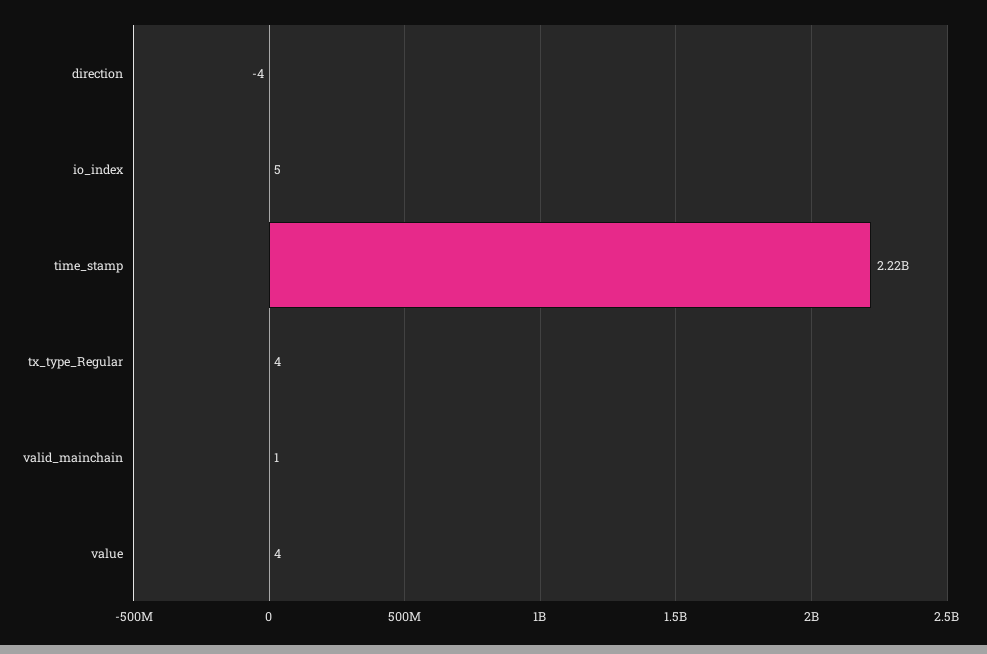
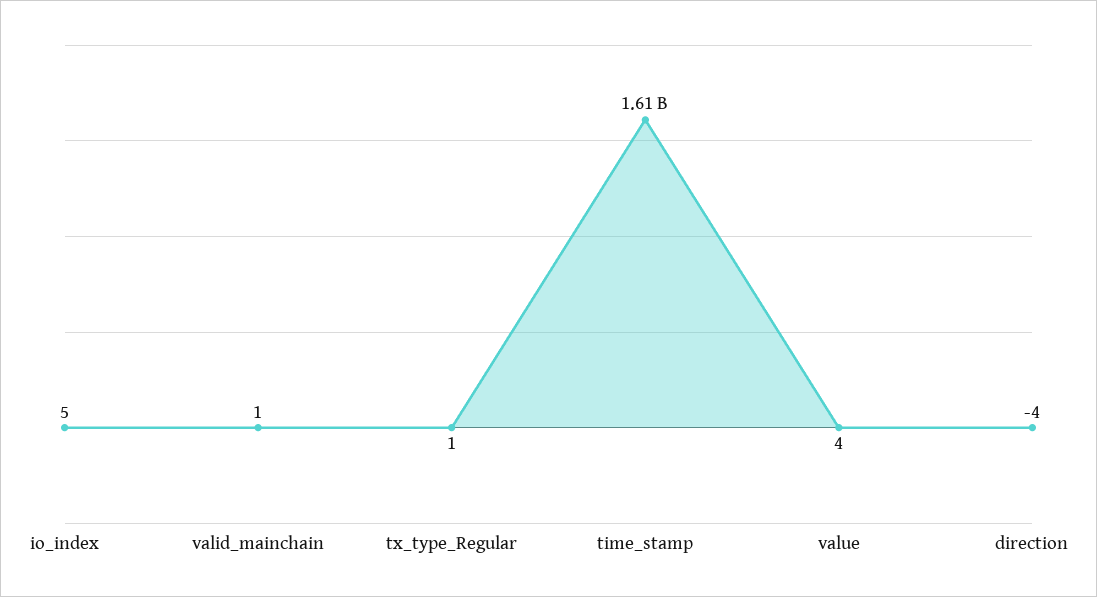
  {
    "direction": -4,
    "io_index": 5,
-   "time_stamp": 2220000000,
+   "time_stamp": 1610000000,
-   "tx_type_Regular": 4,
+   "tx_type_Regular": 1,
    "valid_mainchain": 1,
    "value": 4
  }

